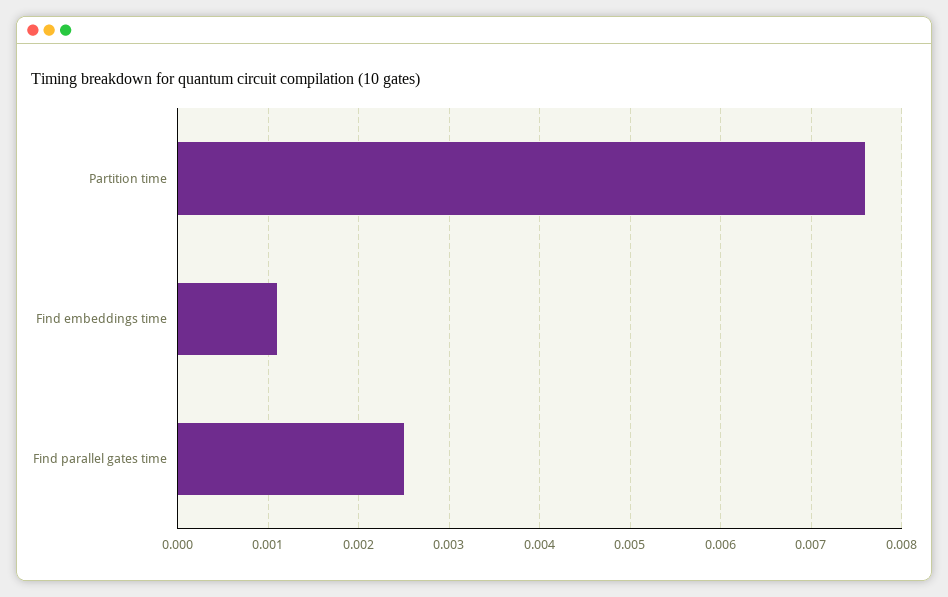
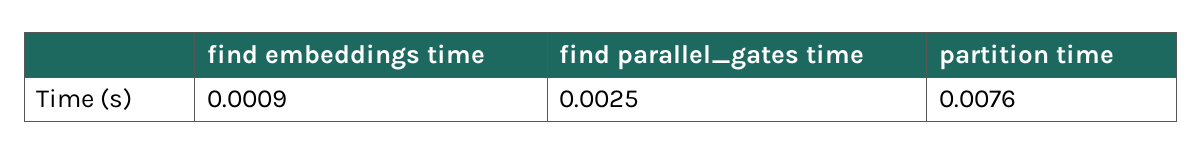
  {
    "Partition time": 0.0076,
-   "Find embeddings time": 0.0011,
+   "Find embeddings time": 0.0009,
    "Find parallel gates time": 0.0025
  }

